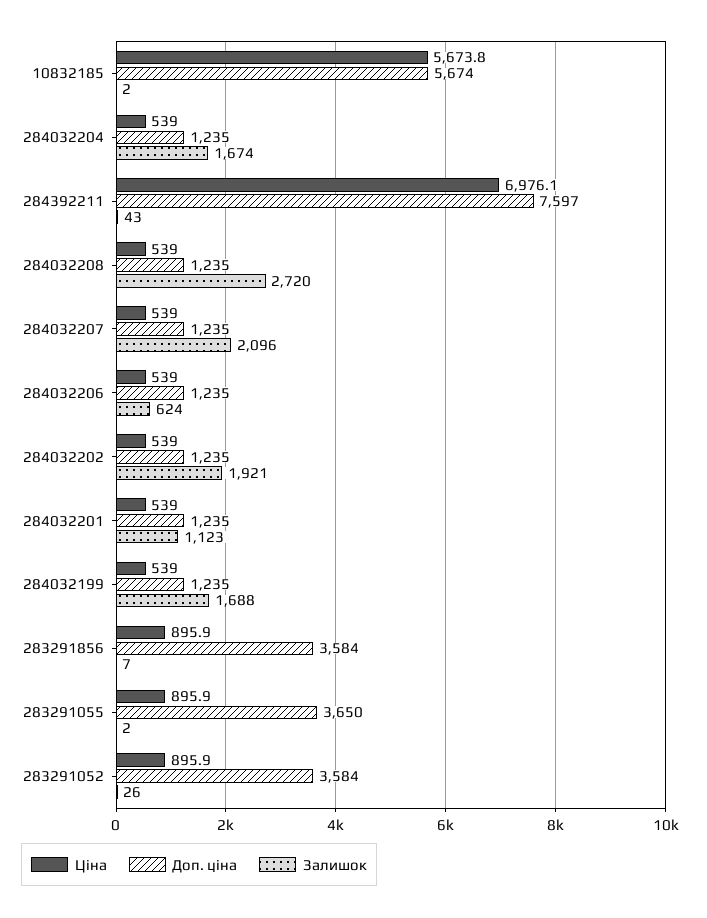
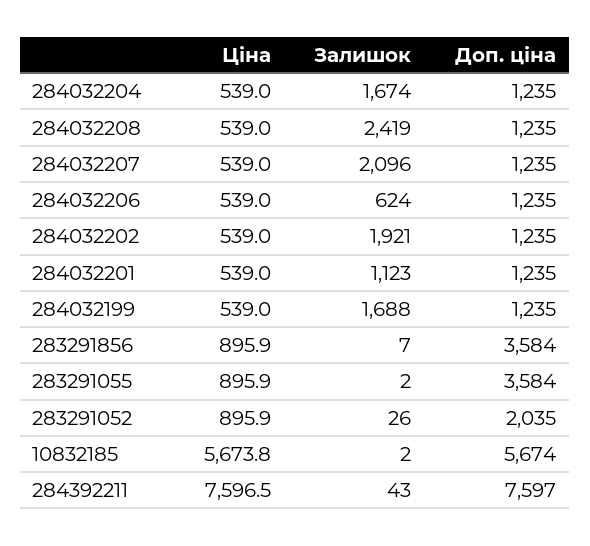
  {
    "Ціна": {
      "10832185": 5673.8,
      "284032204": 539,
-     "284392211": 6976.1,
+     "284392211": 7596.5,
      "284032208": 539,
      "284032207": 539,
      "284032206": 539,
      "284032202": 539,
      "284032201": 539,
      "284032199": 539,
      "283291856": 895.9,
      "283291055": 895.9,
      "283291052": 895.9
    },
    "Доп. ціна": {
      "10832185": 5674,
      "284032204": 1235,
      "284392211": 7597,
      "284032208": 1235,
      "284032207": 1235,
      "284032206": 1235,
      "284032202": 1235,
      "284032201": 1235,
      "284032199": 1235,
      "283291856": 3584,
-     "283291055": 3650,
+     "283291055": 3584,
-     "283291052": 3584
+     "283291052": 2035
    },
    "Залишок": {
      "10832185": 2,
      "284032204": 1674,
      "284392211": 43,
-     "284032208": 2720,
+     "284032208": 2419,
      "284032207": 2096,
      "284032206": 624,
      "284032202": 1921,
      "284032201": 1123,
      "284032199": 1688,
      "283291856": 7,
      "283291055": 2,
      "283291052": 26
    }
  }

